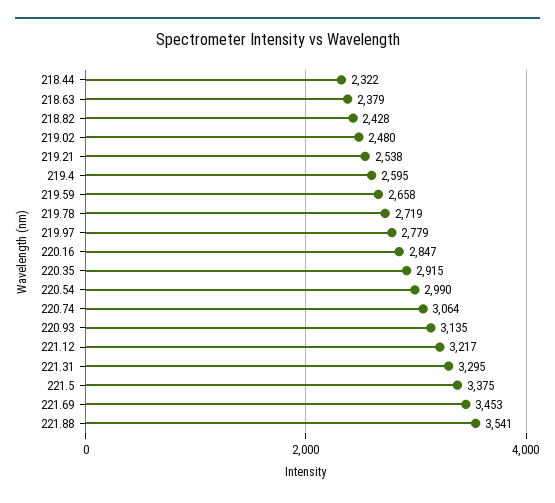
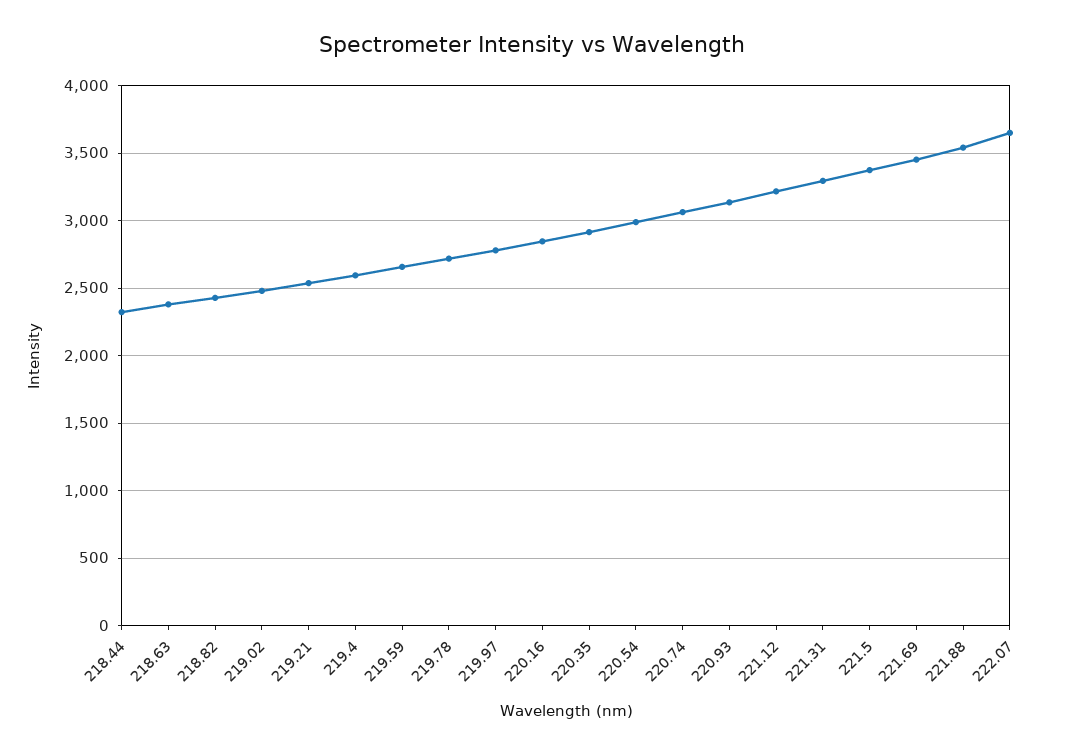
  {
    "218.44": 2322,
    "218.63": 2379,
    "218.82": 2428,
    "219.02": 2480,
    "219.21": 2538,
    "219.4": 2595,
    "219.59": 2658,
    "219.78": 2719,
    "219.97": 2779,
    "220.16": 2847,
    "220.35": 2915,
    "220.54": 2990,
    "220.74": 3064,
    "220.93": 3135,
    "221.12": 3217,
    "221.31": 3295,
    "221.5": 3375,
    "221.69": 3453,
-   "221.88": 3541
+   "221.88": 3541,
+   "222.07": 3650
  }

